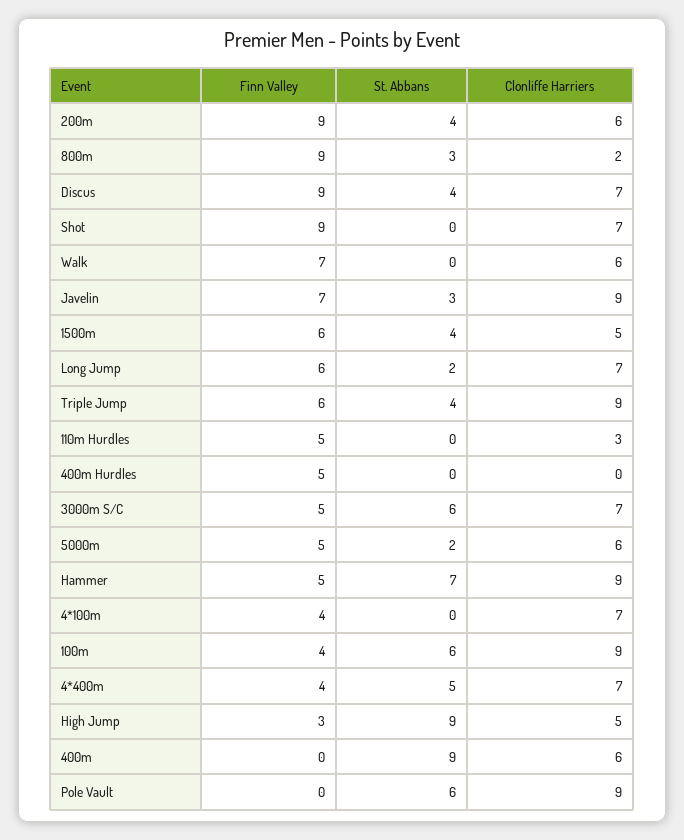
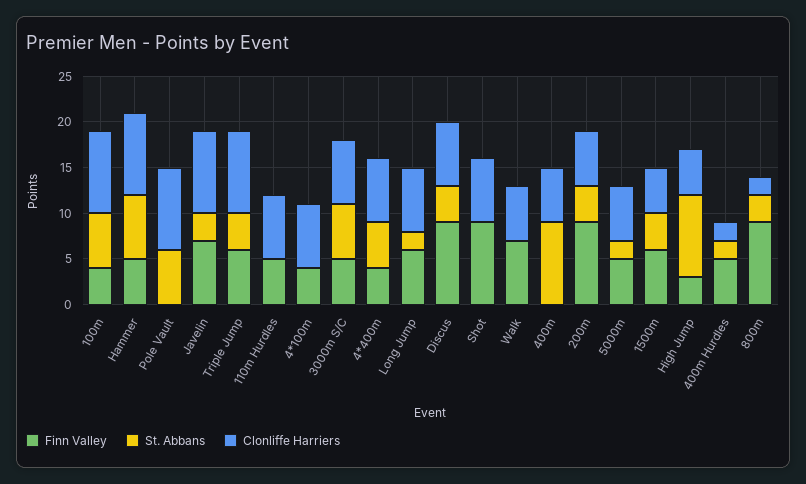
  {
    "Finn Valley": {
      "200m": 9,
      "800m": 9,
      "Discus": 9,
      "Shot": 9,
      "Walk": 7,
      "Javelin": 7,
      "1500m": 6,
      "Long Jump": 6,
      "Triple Jump": 6,
      "110m Hurdles": 5,
      "400m Hurdles": 5,
      "3000m S/C": 5,
      "5000m": 5,
      "Hammer": 5,
      "4*100m": 4,
      "100m": 4,
      "4*400m": 4,
      "High Jump": 3,
      "400m": 0,
      "Pole Vault": 0
    },
    "St. Abbans": {
      "200m": 4,
      "800m": 3,
      "Discus": 4,
      "Shot": 0,
      "Walk": 0,
      "Javelin": 3,
      "1500m": 4,
      "Long Jump": 2,
      "Triple Jump": 4,
      "110m Hurdles": 0,
-     "400m Hurdles": 0,
+     "400m Hurdles": 2,
      "3000m S/C": 6,
      "5000m": 2,
      "Hammer": 7,
      "4*100m": 0,
      "100m": 6,
      "4*400m": 5,
      "High Jump": 9,
      "400m": 9,
      "Pole Vault": 6
    },
    "Clonliffe Harriers": {
      "200m": 6,
      "800m": 2,
      "Discus": 7,
      "Shot": 7,
      "Walk": 6,
      "Javelin": 9,
      "1500m": 5,
      "Long Jump": 7,
      "Triple Jump": 9,
-     "110m Hurdles": 3,
+     "110m Hurdles": 7,
-     "400m Hurdles": 0,
+     "400m Hurdles": 2,
      "3000m S/C": 7,
      "5000m": 6,
      "Hammer": 9,
      "4*100m": 7,
      "100m": 9,
      "4*400m": 7,
      "High Jump": 5,
      "400m": 6,
      "Pole Vault": 9
    }
  }

